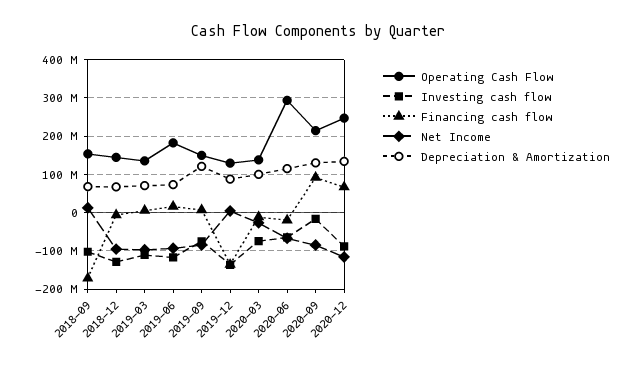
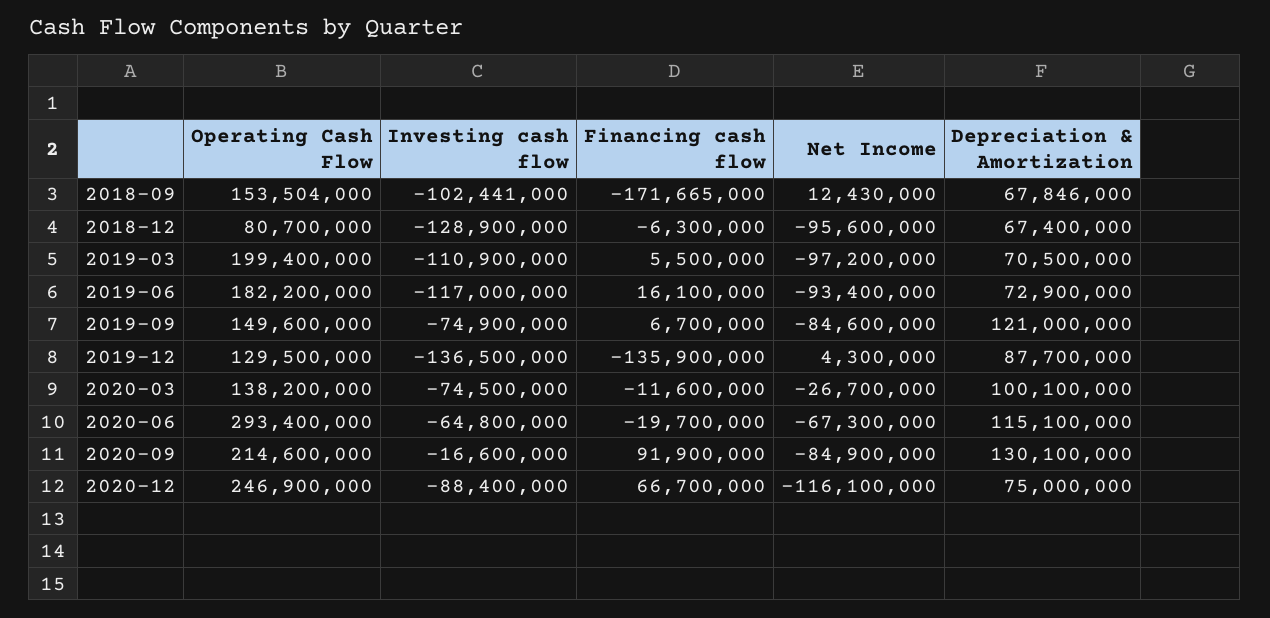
  {
    "Operating Cash Flow": {
      "2018-09": 153504000,
-     "2018-12": 140000000,
+     "2018-12": 80700000,
-     "2019-03": 140000000,
+     "2019-03": 199400000,
      "2019-06": 182200000,
      "2019-09": 149600000,
      "2019-12": 129500000,
      "2020-03": 138200000,
      "2020-06": 293400000,
      "2020-09": 214600000,
      "2020-12": 246900000
    },
    "Investing cash flow": {
      "2018-09": -102441000,
      "2018-12": -128900000,
      "2019-03": -110900000,
      "2019-06": -117000000,
      "2019-09": -74900000,
      "2019-12": -136500000,
      "2020-03": -74500000,
      "2020-06": -64800000,
      "2020-09": -16600000,
      "2020-12": -88400000
    },
    "Financing cash flow": {
      "2018-09": -171665000,
      "2018-12": -6300000,
      "2019-03": 5500000,
      "2019-06": 16100000,
      "2019-09": 6700000,
      "2019-12": -135900000,
      "2020-03": -11600000,
      "2020-06": -19700000,
      "2020-09": 91900000,
      "2020-12": 66700000
    },
    "Net Income": {
      "2018-09": 12430000,
      "2018-12": -95600000,
      "2019-03": -97200000,
      "2019-06": -93400000,
      "2019-09": -84600000,
      "2019-12": 4300000,
      "2020-03": -26700000,
      "2020-06": -67300000,
      "2020-09": -84900000,
      "2020-12": -116100000
    },
    "Depreciation & Amortization": {
      "2018-09": 67846000,
      "2018-12": 67400000,
      "2019-03": 70500000,
      "2019-06": 72900000,
      "2019-09": 121000000,
      "2019-12": 87700000,
      "2020-03": 100100000,
      "2020-06": 115100000,
      "2020-09": 130100000,
-     "2020-12": 140000000
+     "2020-12": 75000000
    }
  }

